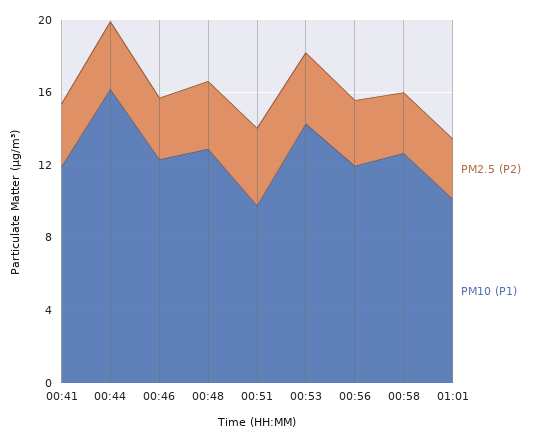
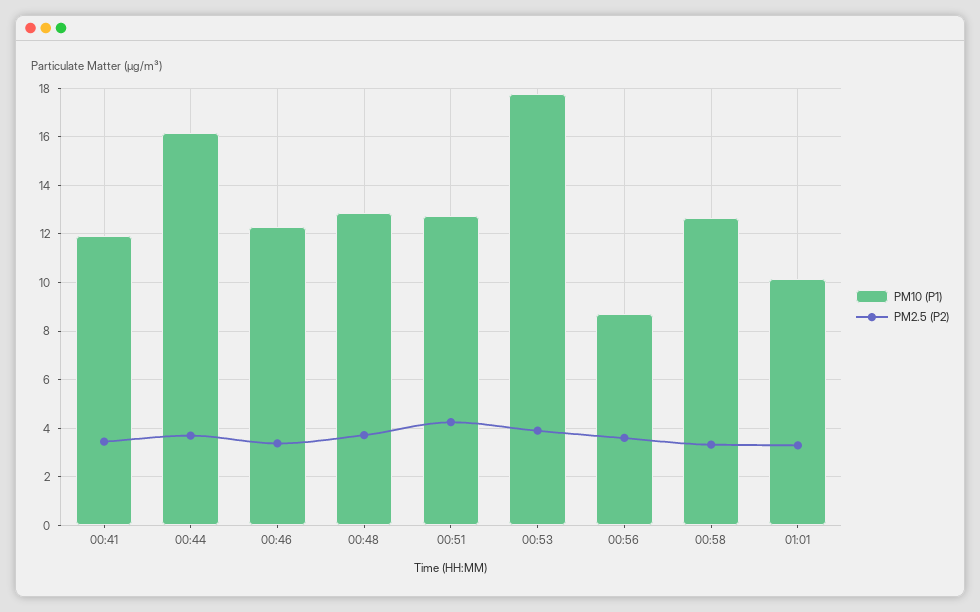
  {
    "PM2.5 (P2)": {
      "00:41": 3.5,
      "00:44": 3.75,
      "00:46": 3.5,
      "00:48": 3.75,
      "00:51": 4.25,
      "00:53": 4,
      "00:56": 3.5,
      "00:58": 3.25,
      "01:01": 3.25
    },
    "PM10 (P1)": {
      "00:41": 12,
      "00:44": 16.25,
      "00:46": 12.25,
      "00:48": 13,
-     "00:51": 10,
+     "00:51": 12.75,
-     "00:53": 14,
+     "00:53": 17.75,
-     "00:56": 12,
+     "00:56": 8.75,
      "00:58": 12.75,
      "01:01": 10.25
    }
  }

